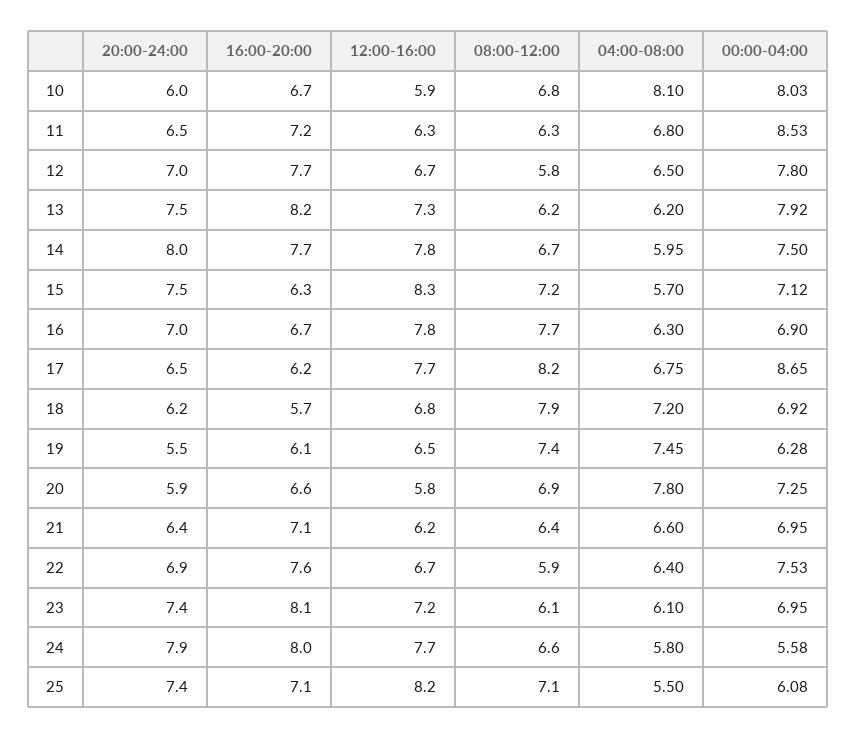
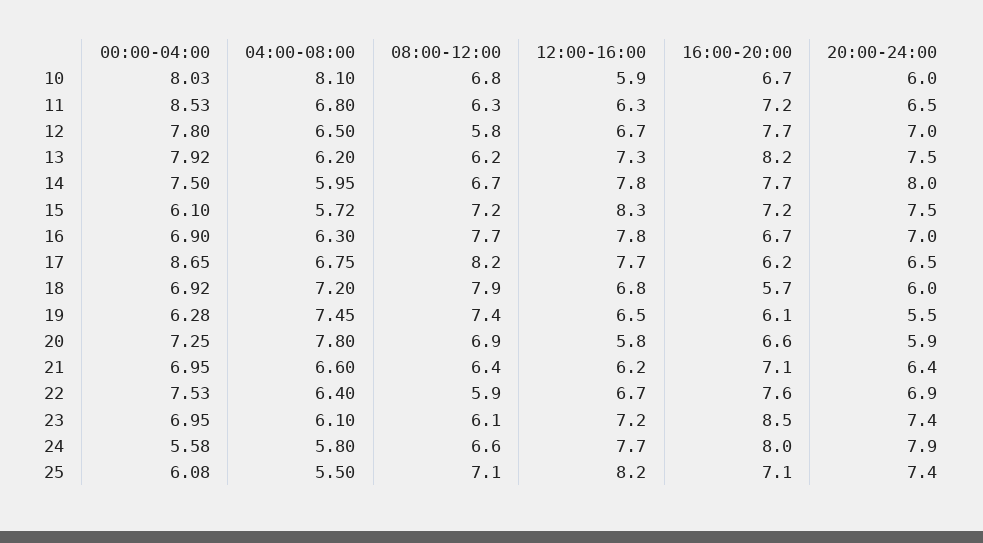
  {
    "20:00-24:00": {
      "10": 6,
      "11": 6.5,
      "12": 7,
      "13": 7.5,
      "14": 8,
      "15": 7.5,
      "16": 7,
      "17": 6.5,
-     "18": 6.2,
+     "18": 6,
      "19": 5.5,
      "20": 5.9,
      "21": 6.4,
      "22": 6.9,
      "23": 7.4,
      "24": 7.9,
      "25": 7.4
    },
    "16:00-20:00": {
      "10": 6.7,
      "11": 7.2,
      "12": 7.7,
      "13": 8.2,
      "14": 7.7,
-     "15": 6.3,
+     "15": 7.2,
      "16": 6.7,
      "17": 6.2,
      "18": 5.7,
      "19": 6.1,
      "20": 6.6,
      "21": 7.1,
      "22": 7.6,
-     "23": 8.1,
+     "23": 8.5,
      "24": 8,
      "25": 7.1
    },
    "12:00-16:00": {
      "10": 5.9,
      "11": 6.3,
      "12": 6.7,
      "13": 7.3,
      "14": 7.8,
      "15": 8.3,
      "16": 7.8,
      "17": 7.7,
      "18": 6.8,
      "19": 6.5,
      "20": 5.8,
      "21": 6.2,
      "22": 6.7,
      "23": 7.2,
      "24": 7.7,
      "25": 8.2
    },
    "08:00-12:00": {
      "10": 6.8,
      "11": 6.3,
      "12": 5.8,
      "13": 6.2,
      "14": 6.7,
      "15": 7.2,
      "16": 7.7,
      "17": 8.2,
      "18": 7.9,
      "19": 7.4,
      "20": 6.9,
      "21": 6.4,
      "22": 5.9,
      "23": 6.1,
      "24": 6.6,
      "25": 7.1
    },
    "04:00-08:00": {
      "10": 8.1,
      "11": 6.8,
      "12": 6.5,
      "13": 6.2,
      "14": 5.95,
-     "15": 5.7,
+     "15": 5.72,
      "16": 6.3,
      "17": 6.75,
      "18": 7.2,
      "19": 7.45,
      "20": 7.8,
      "21": 6.6,
      "22": 6.4,
      "23": 6.1,
      "24": 5.8,
      "25": 5.5
    },
    "00:00-04:00": {
      "10": 8.03,
      "11": 8.53,
      "12": 7.8,
      "13": 7.92,
      "14": 7.5,
-     "15": 7.12,
+     "15": 6.1,
      "16": 6.9,
      "17": 8.65,
      "18": 6.92,
      "19": 6.28,
      "20": 7.25,
      "21": 6.95,
      "22": 7.53,
      "23": 6.95,
      "24": 5.58,
      "25": 6.08
    }
  }

